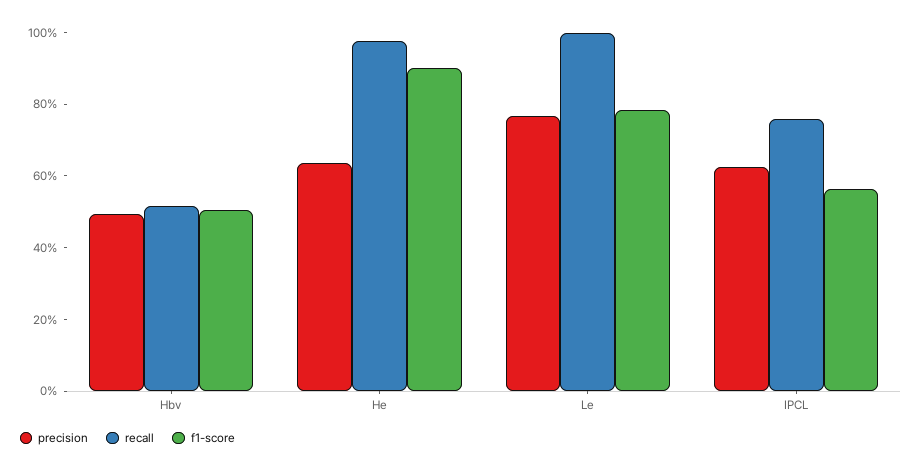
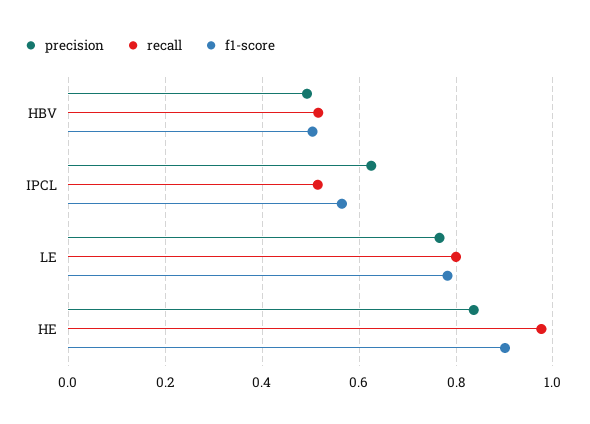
  {
    "precision": {
      "Hbv": 0.5,
-     "He": 0.65,
+     "He": 0.84,
      "Le": 0.76,
      "IPCL": 0.62
    },
    "recall": {
      "Hbv": 0.52,
      "He": 0.98,
-     "Le": 1,
+     "Le": 0.8,
-     "IPCL": 0.75
+     "IPCL": 0.52
    },
    "f1-score": {
      "Hbv": 0.5,
      "He": 0.9,
      "Le": 0.78,
      "IPCL": 0.56
    }
  }

